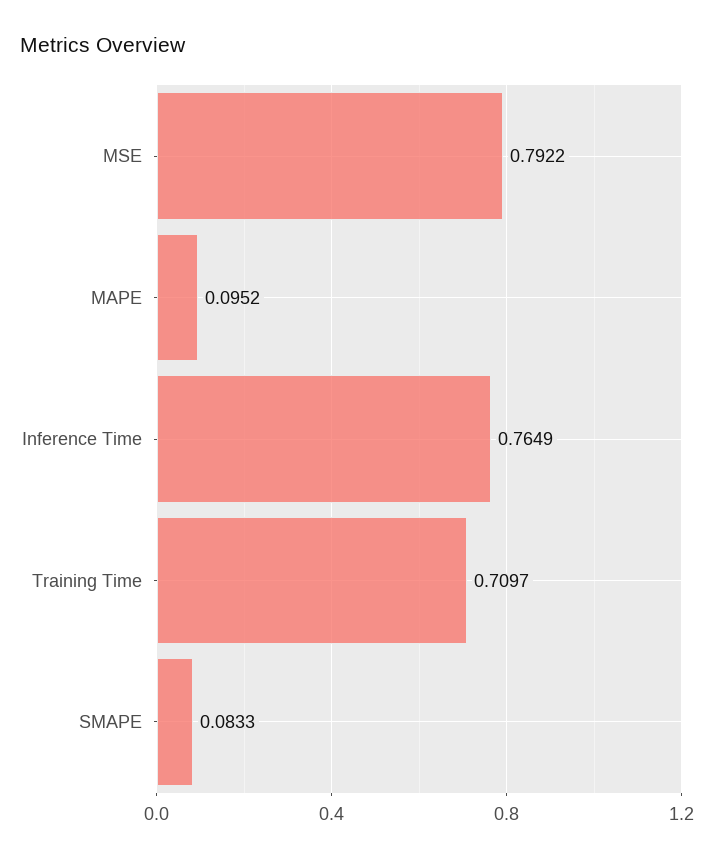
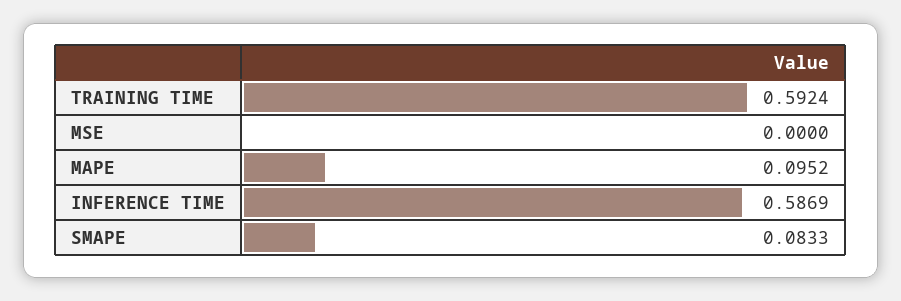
  {
-   "MSE": 0.7922,
+   "MSE": 0,
    "MAPE": 0.0952,
-   "Inference Time": 0.7649,
+   "Inference Time": 0.5869,
-   "Training Time": 0.7097,
+   "Training Time": 0.5924,
    "SMAPE": 0.0833
  }

